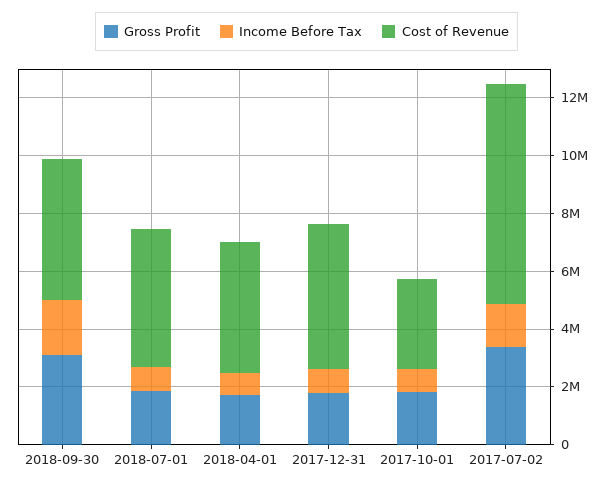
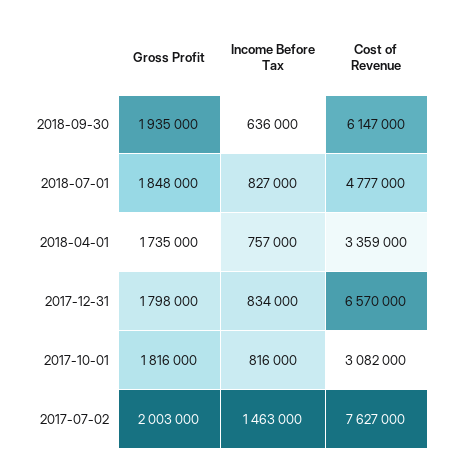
  {
    "Gross Profit": {
-     "2018-09-30": 3000000,
+     "2018-09-30": 1935000,
      "2018-07-01": 1848000,
      "2018-04-01": 1735000,
      "2017-12-31": 1798000,
      "2017-10-01": 1816000,
-     "2017-07-02": 3500000
+     "2017-07-02": 2003000
    },
    "Income Before Tax": {
-     "2018-09-30": 2000000,
+     "2018-09-30": 636000,
      "2018-07-01": 827000,
      "2018-04-01": 757000,
      "2017-12-31": 834000,
      "2017-10-01": 816000,
      "2017-07-02": 1463000
    },
    "Cost of Revenue": {
-     "2018-09-30": 5000000,
+     "2018-09-30": 6147000,
      "2018-07-01": 4777000,
-     "2018-04-01": 4500000,
+     "2018-04-01": 3359000,
-     "2017-12-31": 5000000,
+     "2017-12-31": 6570000,
      "2017-10-01": 3082000,
      "2017-07-02": 7627000
    }
  }

